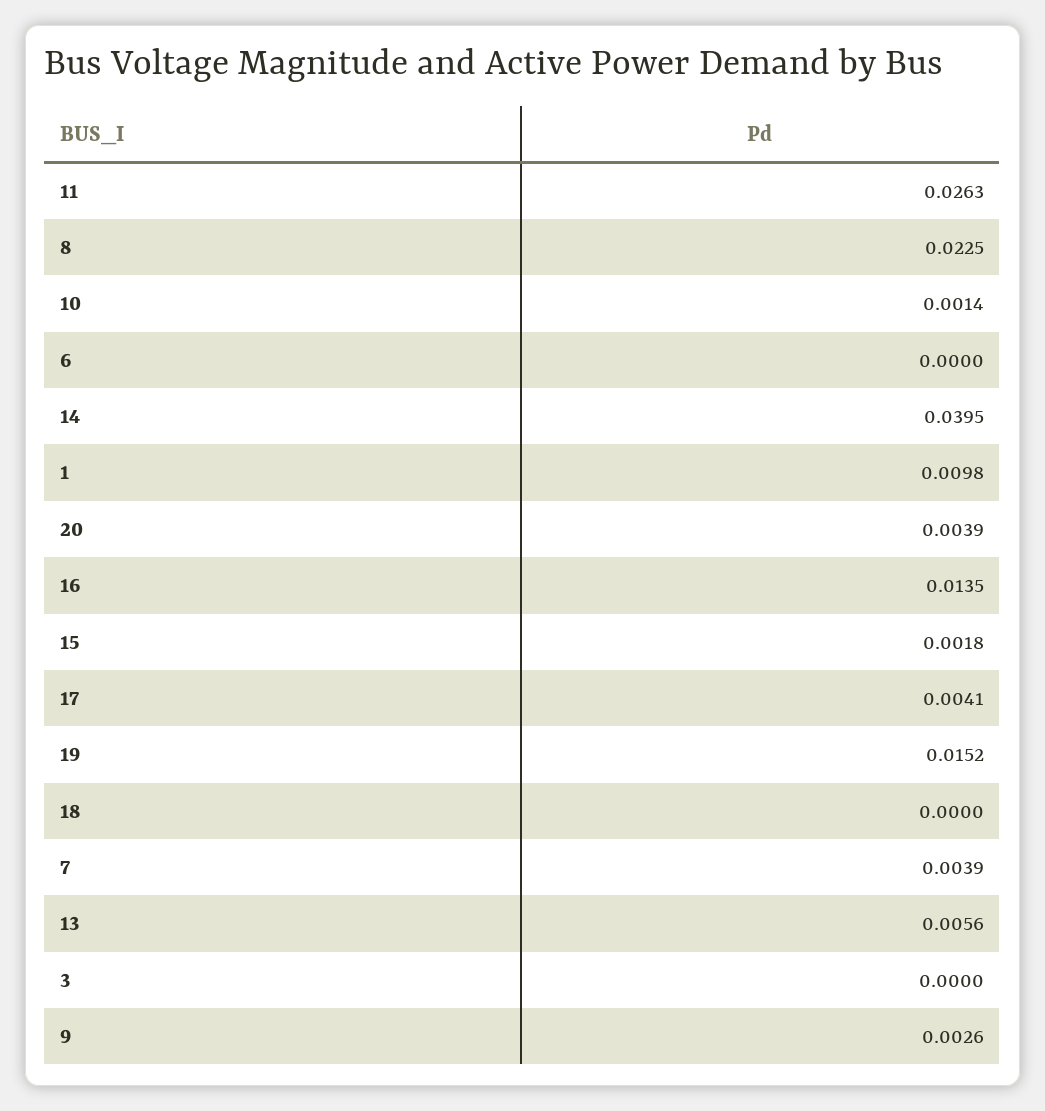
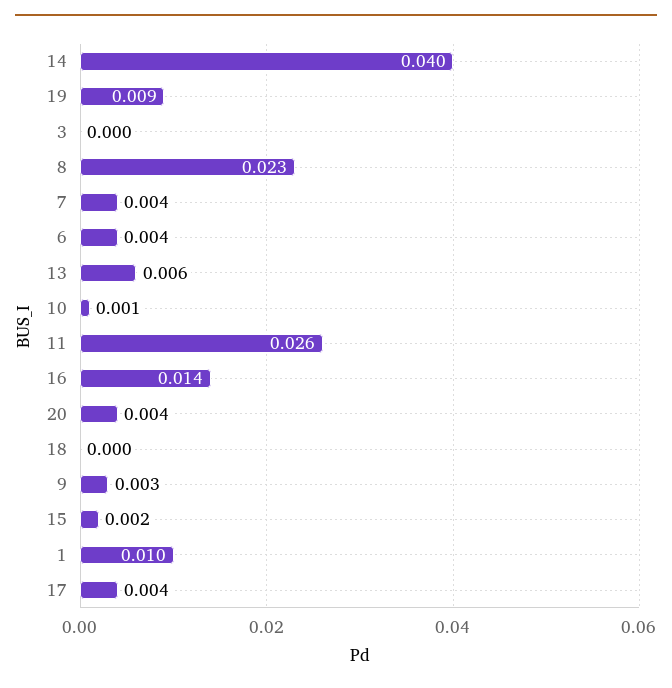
  {
    "11": 0.0263,
    "8": 0.0225,
    "10": 0.0014,
-   "6": 0,
+   "6": 0.004,
    "14": 0.0395,
    "1": 0.0098,
    "20": 0.0039,
    "16": 0.0135,
    "15": 0.0018,
    "17": 0.0041,
-   "19": 0.0152,
+   "19": 0.009,
    "18": 0,
    "7": 0.0039,
    "13": 0.0056,
    "3": 0,
    "9": 0.0026
  }

